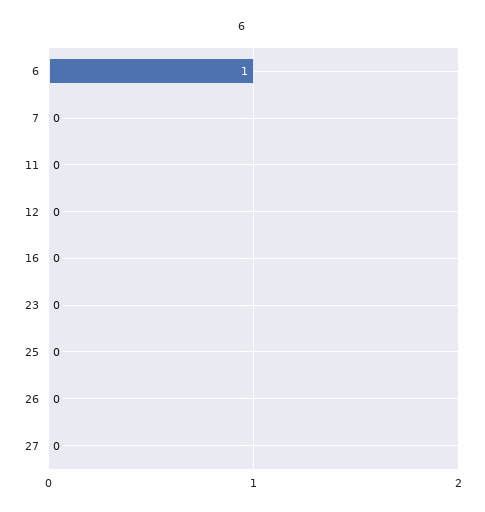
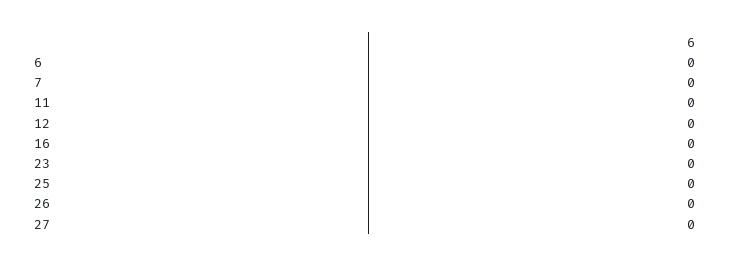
  {
-   "6": 1,
+   "6": 0,
    "7": 0,
    "11": 0,
    "12": 0,
    "16": 0,
    "23": 0,
    "25": 0,
    "26": 0,
    "27": 0
  }

